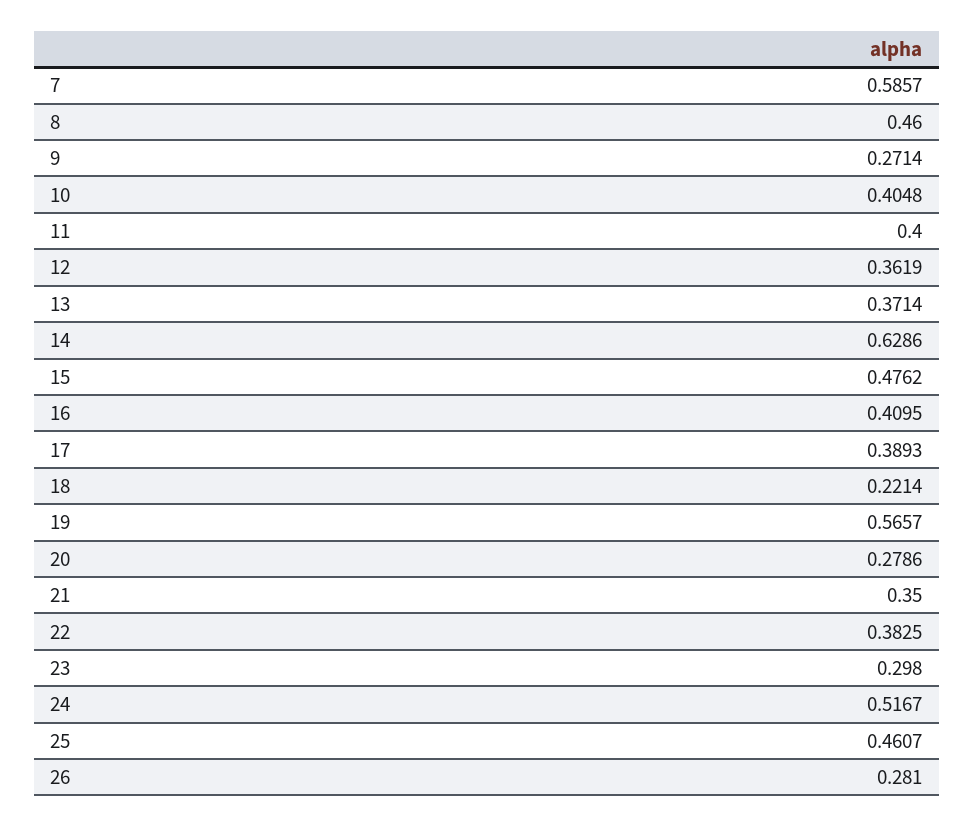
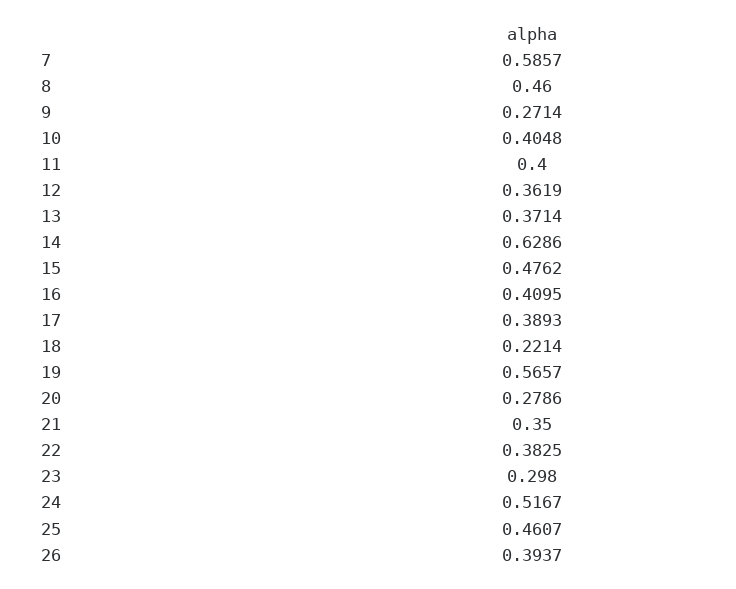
  {
    "7": 0.5857,
    "8": 0.46,
    "9": 0.2714,
    "10": 0.4048,
    "11": 0.4,
    "12": 0.3619,
    "13": 0.3714,
    "14": 0.6286,
    "15": 0.4762,
    "16": 0.4095,
    "17": 0.3893,
    "18": 0.2214,
    "19": 0.5657,
    "20": 0.2786,
    "21": 0.35,
    "22": 0.3825,
    "23": 0.298,
    "24": 0.5167,
    "25": 0.4607,
-   "26": 0.281
+   "26": 0.3937
  }

